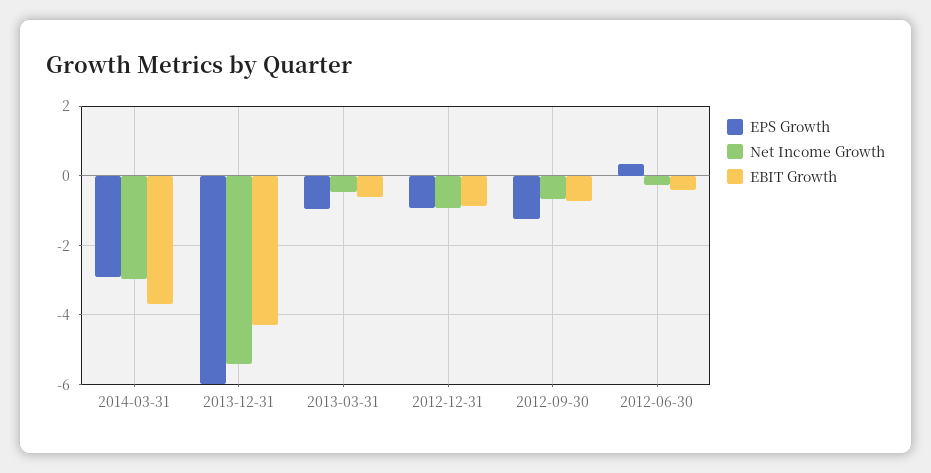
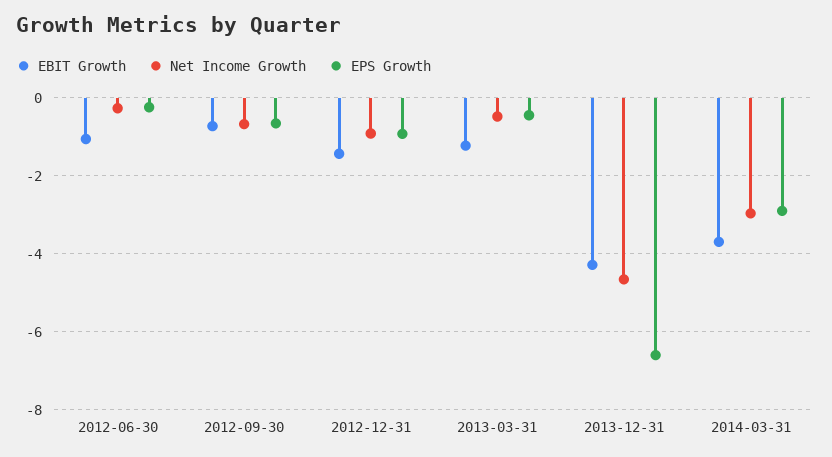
  {
    "EPS Growth": {
      "2014-03-31": -3,
-     "2013-12-31": -6,
+     "2013-12-31": -6.6,
-     "2013-03-31": -1,
+     "2013-03-31": -0.4,
      "2012-12-31": -1,
-     "2012-09-30": -1.2,
+     "2012-09-30": -0.6,
-     "2012-06-30": 0.4
+     "2012-06-30": -0.2
    },
    "Net Income Growth": {
      "2014-03-31": -3,
-     "2013-12-31": -5.4,
+     "2013-12-31": -4.6,
      "2013-03-31": -0.4,
      "2012-12-31": -1,
      "2012-09-30": -0.6,
      "2012-06-30": -0.2
    },
    "EBIT Growth": {
      "2014-03-31": -3.6,
      "2013-12-31": -4.2,
-     "2013-03-31": -0.6,
+     "2013-03-31": -1.2,
-     "2012-12-31": -0.8,
+     "2012-12-31": -1.4,
      "2012-09-30": -0.8,
-     "2012-06-30": -0.4
+     "2012-06-30": -1
    }
  }

